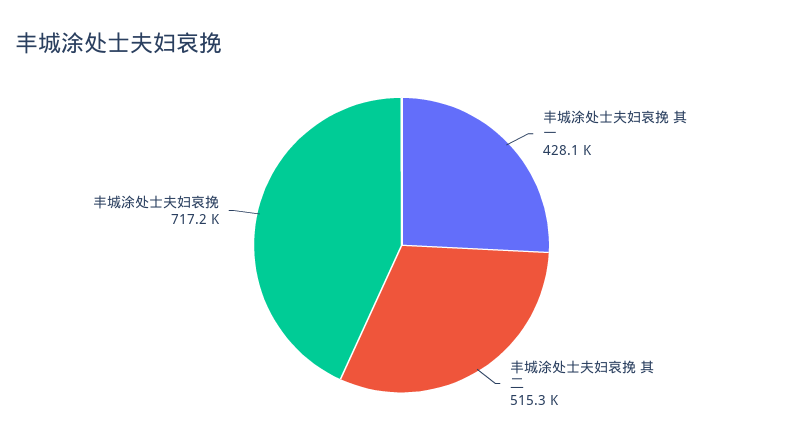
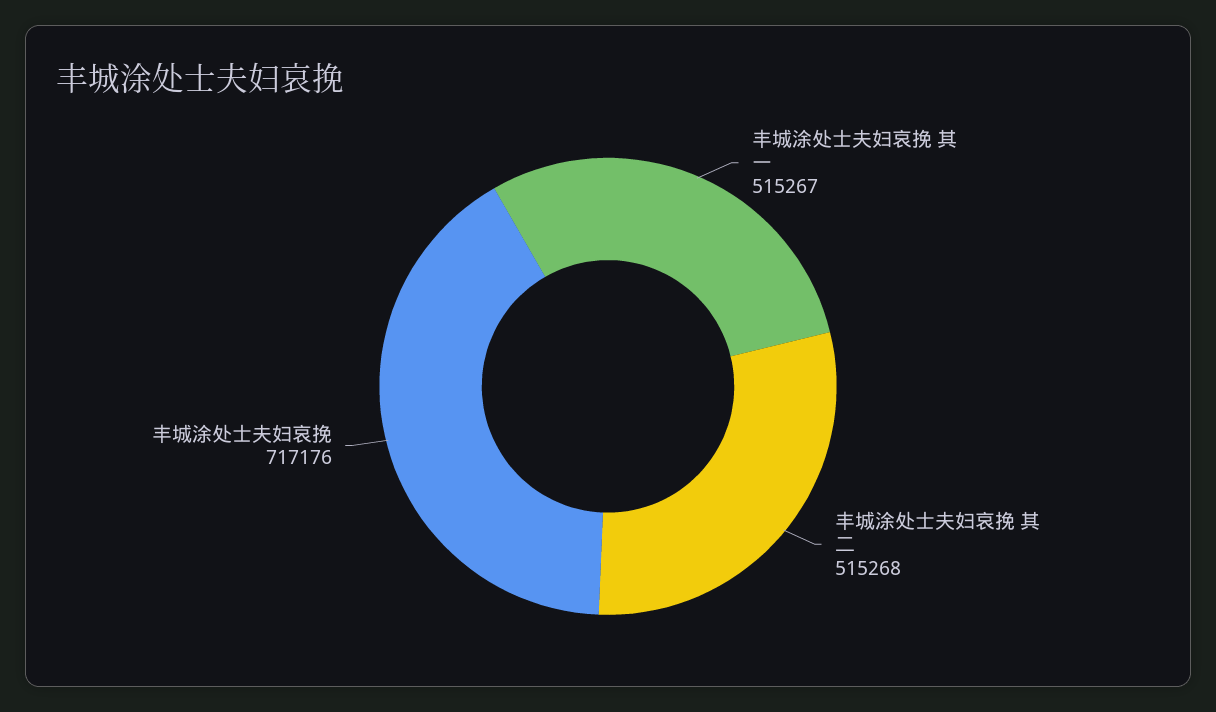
  {
-   "丰城涂处士夫妇哀挽 其一": 428100,
+   "丰城涂处士夫妇哀挽 其一": 515267,
    "丰城涂处士夫妇哀挽 其二": 515268,
    "丰城涂处士夫妇哀挽": 717176
  }

